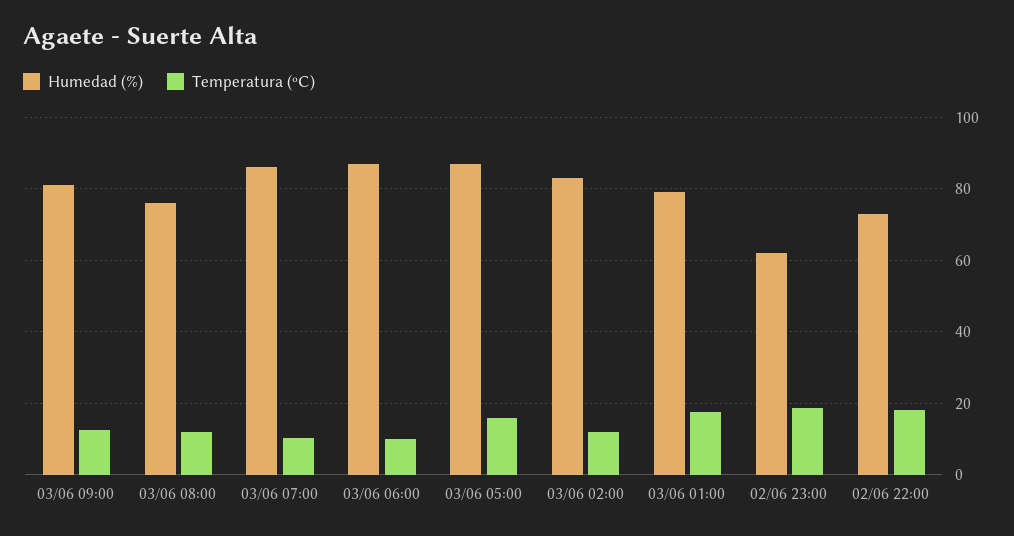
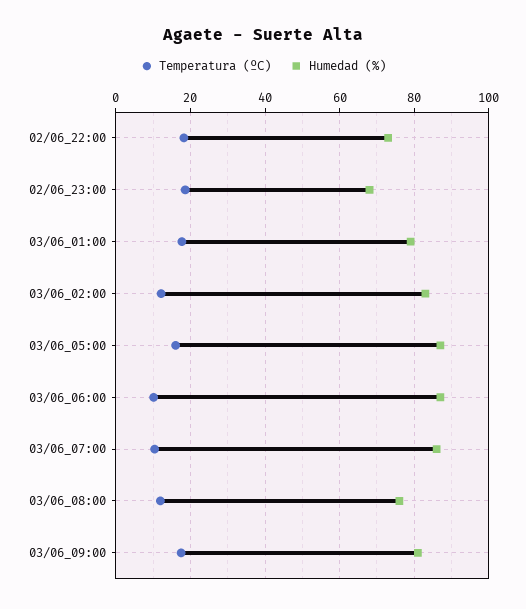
  {
    "Humedad (%)": {
      "03/06 09:00": 82,
      "03/06 08:00": 76,
      "03/06 07:00": 86,
      "03/06 06:00": 88,
      "03/06 05:00": 88,
      "03/06 02:00": 84,
      "03/06 01:00": 80,
-     "02/06 23:00": 62,
+     "02/06 23:00": 68,
      "02/06 22:00": 74
    },
    "Temperatura (ºC)": {
-     "03/06 09:00": 12,
+     "03/06 09:00": 18,
      "03/06 08:00": 12,
      "03/06 07:00": 10,
      "03/06 06:00": 10,
      "03/06 05:00": 16,
      "03/06 02:00": 12,
      "03/06 01:00": 18,
      "02/06 23:00": 18,
      "02/06 22:00": 18
    }
  }

